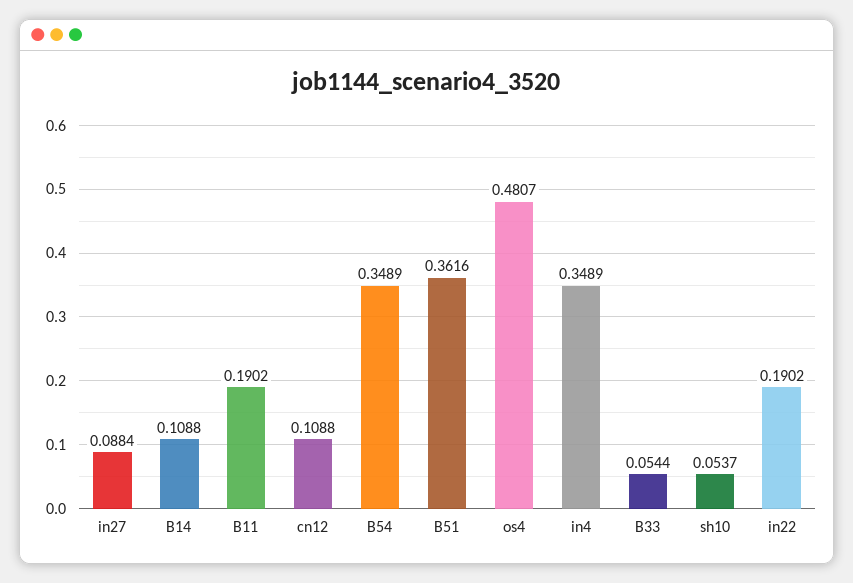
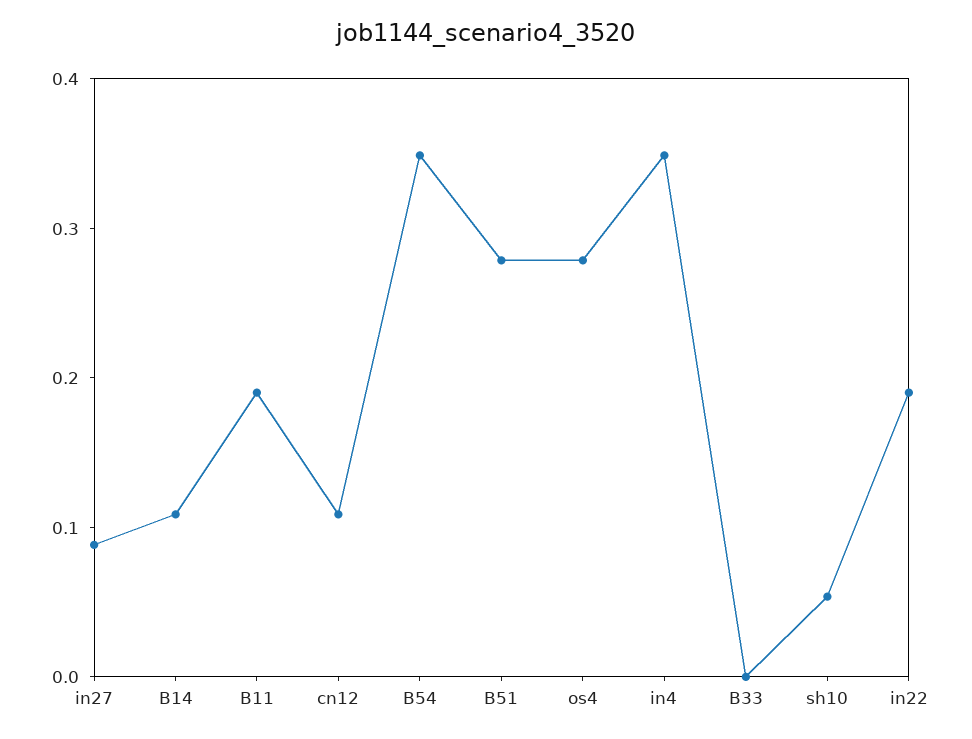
  {
    "in27": 0.0884,
    "B14": 0.1088,
    "B11": 0.1902,
    "cn12": 0.1088,
    "B54": 0.3489,
-   "B51": 0.3616,
+   "B51": 0.28,
-   "os4": 0.4807,
+   "os4": 0.28,
    "in4": 0.3489,
-   "B33": 0.0544,
+   "B33": 0,
    "sh10": 0.0537,
    "in22": 0.1902
  }

